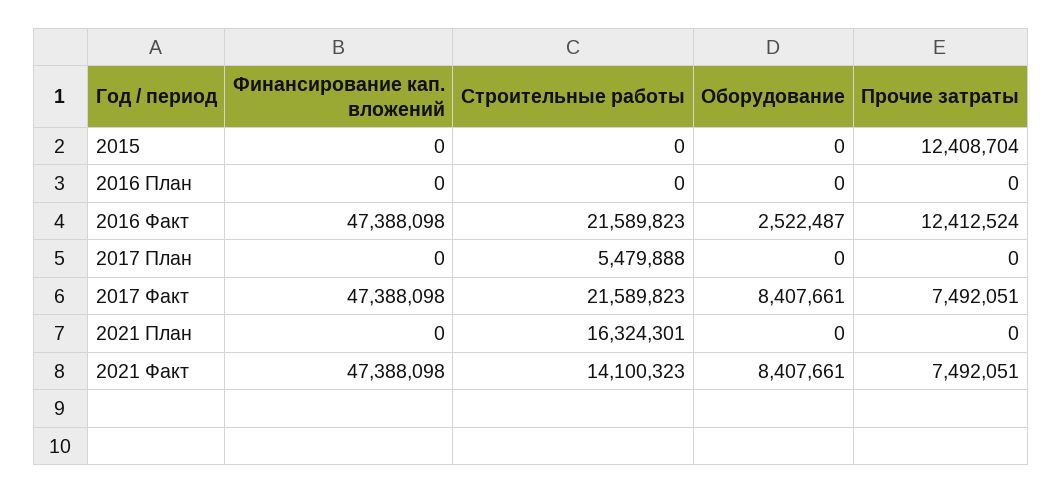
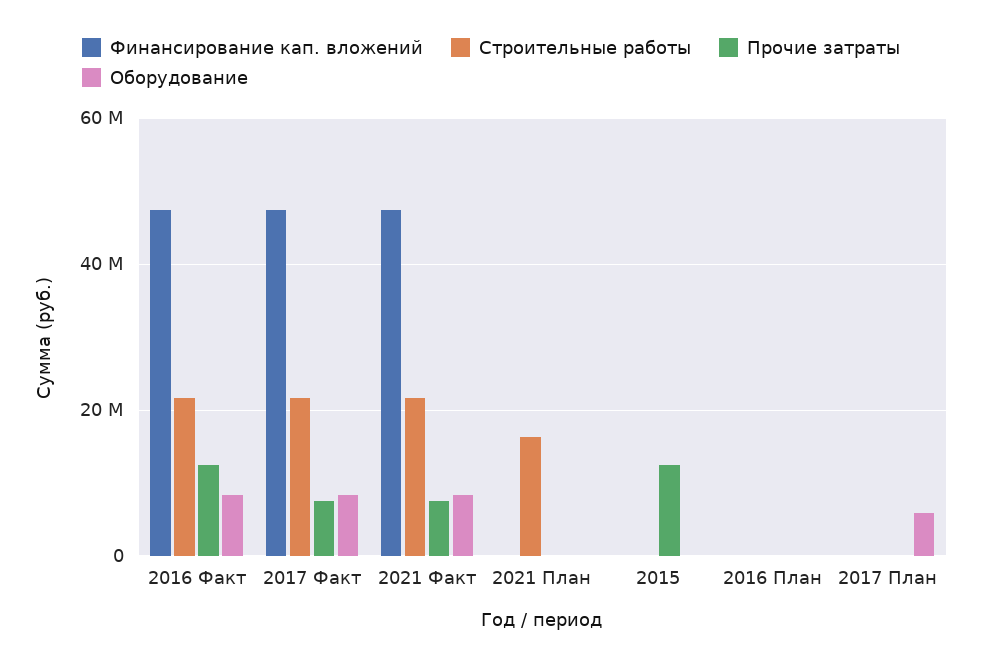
  {
    "Финансирование кап. вложений": {
      "2015": 0,
      "2016 План": 0,
      "2016 Факт": 47388098,
      "2017 План": 0,
      "2017 Факт": 47388098,
      "2021 План": 0,
      "2021 Факт": 47388098
    },
    "Строительные работы": {
      "2015": 0,
      "2016 План": 0,
      "2016 Факт": 21589823,
-     "2017 План": 5479888,
+     "2017 План": 0,
      "2017 Факт": 21589823,
      "2021 План": 16324301,
-     "2021 Факт": 14100323
+     "2021 Факт": 22000000
    },
    "Оборудование": {
      "2015": 0,
      "2016 План": 0,
-     "2016 Факт": 2522487,
+     "2016 Факт": 8000000,
-     "2017 План": 0,
+     "2017 План": 6000000,
      "2017 Факт": 8407661,
      "2021 План": 0,
      "2021 Факт": 8407661
    },
    "Прочие затраты": {
      "2015": 12408704,
      "2016 План": 0,
      "2016 Факт": 12412524,
      "2017 План": 0,
      "2017 Факт": 7492051,
      "2021 План": 0,
      "2021 Факт": 7492051
    }
  }

